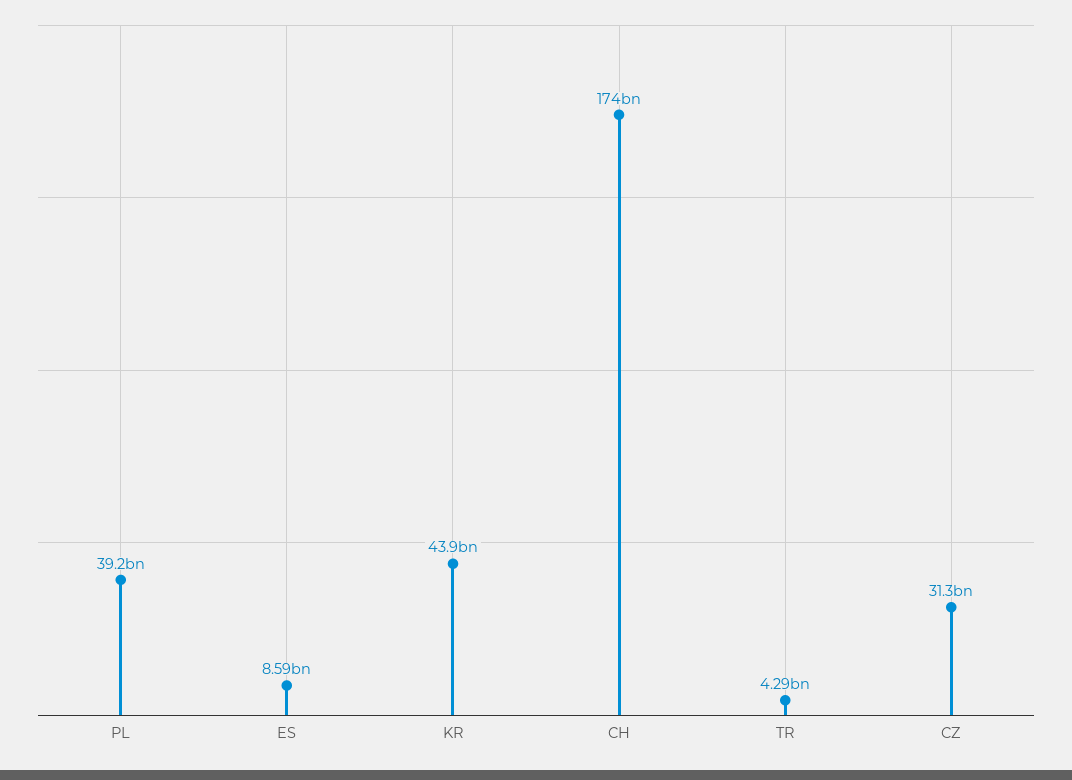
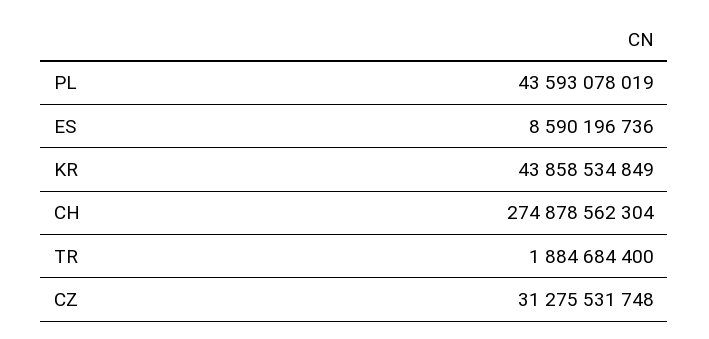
  {
-   "PL": 39200000000,
+   "PL": 43593078019,
    "ES": 8590196736,
    "KR": 43858534849,
-   "CH": 174000000000,
+   "CH": 274878562304,
-   "TR": 4290000000,
+   "TR": 1884684400,
    "CZ": 31275531748
  }

